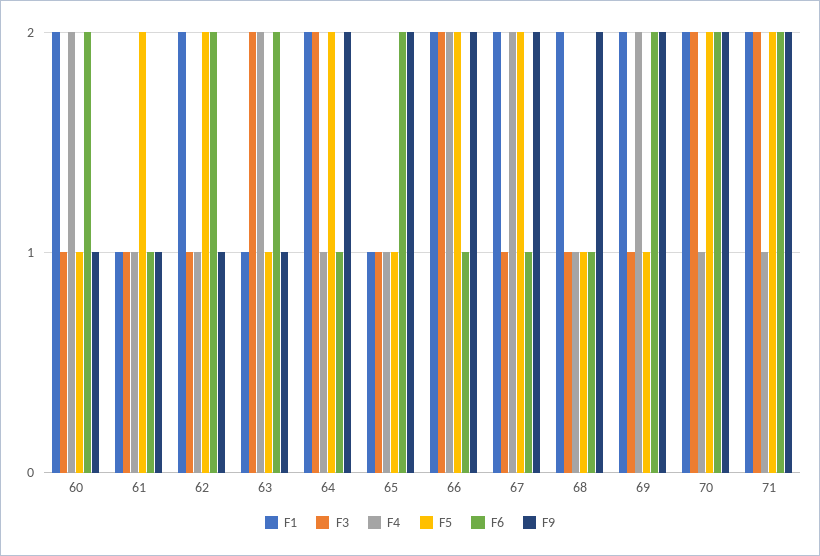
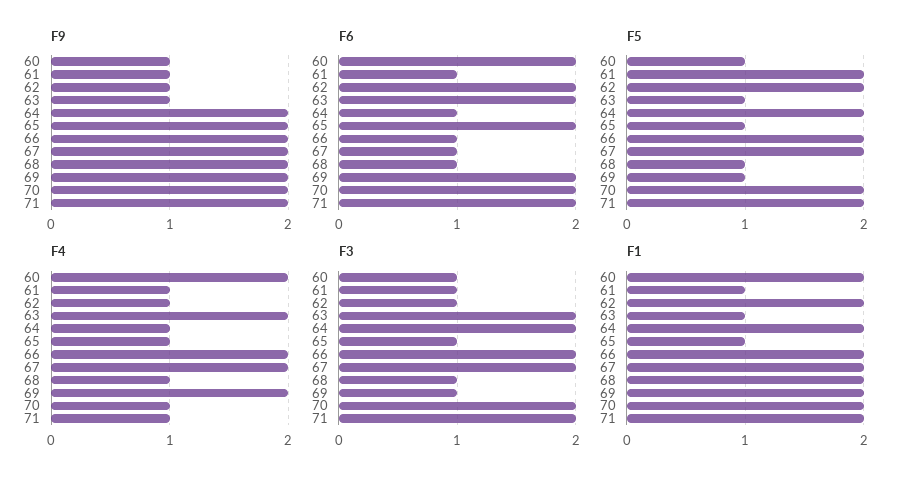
  {
    "F1": {
      "60": 2,
      "61": 1,
      "62": 2,
      "63": 1,
      "64": 2,
      "65": 1,
      "66": 2,
      "67": 2,
      "68": 2,
      "69": 2,
      "70": 2,
      "71": 2
    },
    "F3": {
      "60": 1,
      "61": 1,
      "62": 1,
      "63": 2,
      "64": 2,
      "65": 1,
      "66": 2,
-     "67": 1,
+     "67": 2,
      "68": 1,
      "69": 1,
      "70": 2,
      "71": 2
    },
    "F4": {
      "60": 2,
      "61": 1,
      "62": 1,
      "63": 2,
      "64": 1,
      "65": 1,
      "66": 2,
      "67": 2,
      "68": 1,
      "69": 2,
      "70": 1,
      "71": 1
    },
    "F5": {
      "60": 1,
      "61": 2,
      "62": 2,
      "63": 1,
      "64": 2,
      "65": 1,
      "66": 2,
      "67": 2,
      "68": 1,
      "69": 1,
      "70": 2,
      "71": 2
    },
    "F6": {
      "60": 2,
      "61": 1,
      "62": 2,
      "63": 2,
      "64": 1,
      "65": 2,
      "66": 1,
      "67": 1,
      "68": 1,
      "69": 2,
      "70": 2,
      "71": 2
    },
    "F9": {
      "60": 1,
      "61": 1,
      "62": 1,
      "63": 1,
      "64": 2,
      "65": 2,
      "66": 2,
      "67": 2,
      "68": 2,
      "69": 2,
      "70": 2,
      "71": 2
    }
  }

